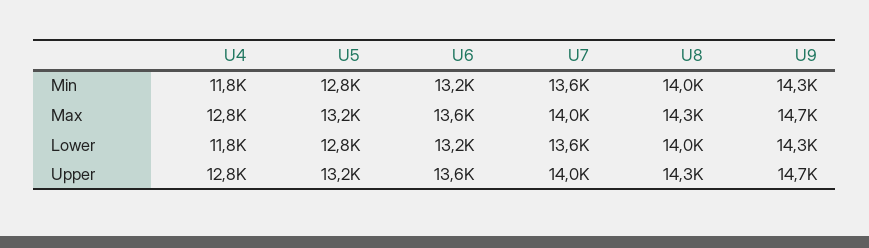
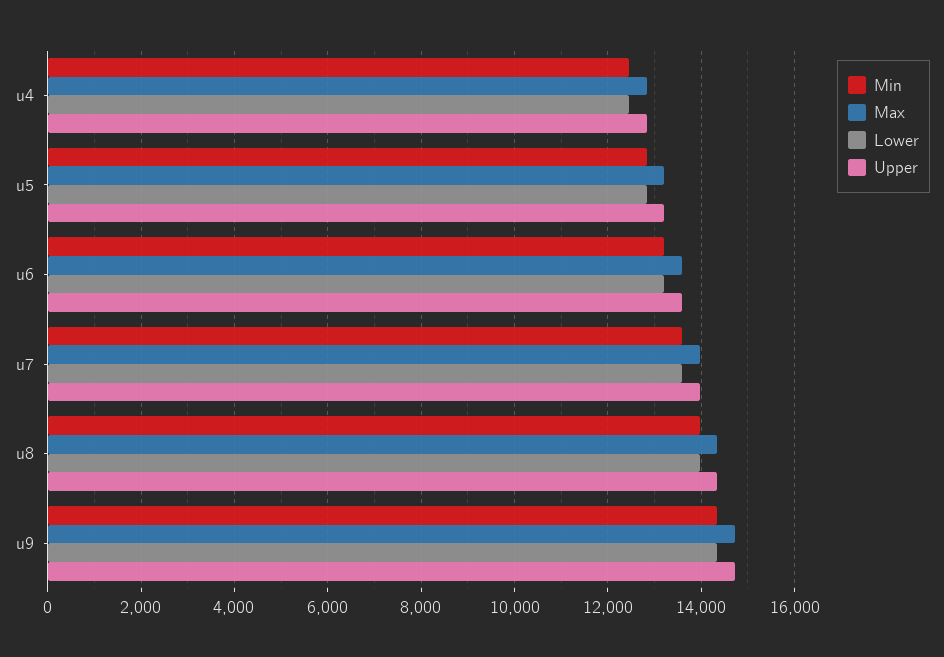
  {
    "Min": {
-     "U4": 11800,
+     "U4": 12400,
      "U5": 12800,
      "U6": 13200,
      "U7": 13600,
      "U8": 14000,
      "U9": 14300
    },
    "Max": {
      "U4": 12800,
      "U5": 13200,
      "U6": 13600,
      "U7": 14000,
      "U8": 14300,
      "U9": 14700
    },
    "Lower": {
-     "U4": 11800,
+     "U4": 12400,
      "U5": 12800,
      "U6": 13200,
      "U7": 13600,
      "U8": 14000,
      "U9": 14300
    },
    "Upper": {
      "U4": 12800,
      "U5": 13200,
      "U6": 13600,
      "U7": 14000,
      "U8": 14300,
      "U9": 14700
    }
  }

